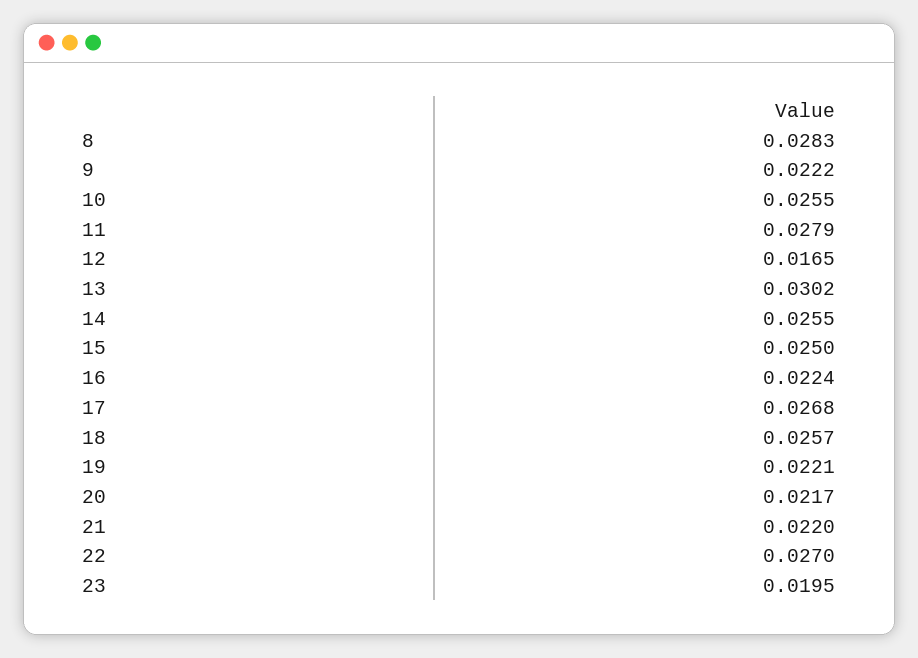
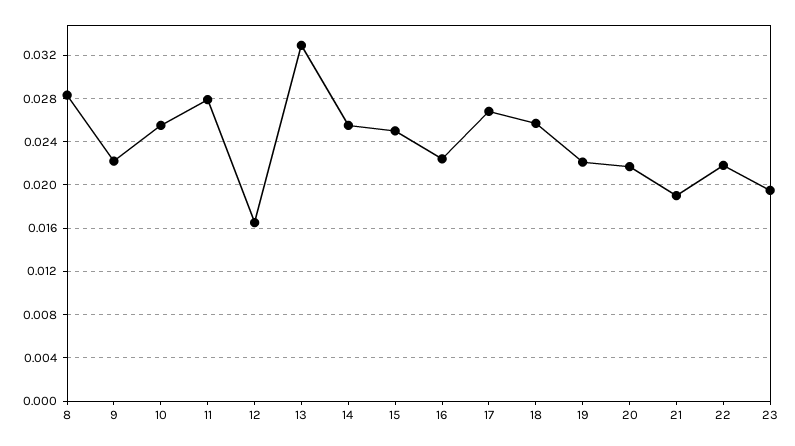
  {
    "8": 0.0283,
    "9": 0.0222,
    "10": 0.0255,
    "11": 0.0279,
    "12": 0.0165,
-   "13": 0.0302,
+   "13": 0.033,
    "14": 0.0255,
    "15": 0.025,
    "16": 0.0224,
    "17": 0.0268,
    "18": 0.0257,
    "19": 0.0221,
    "20": 0.0217,
-   "21": 0.022,
+   "21": 0.019,
-   "22": 0.027,
+   "22": 0.022,
    "23": 0.0195
  }

